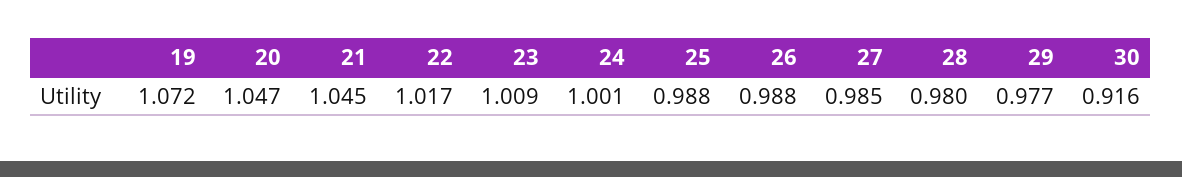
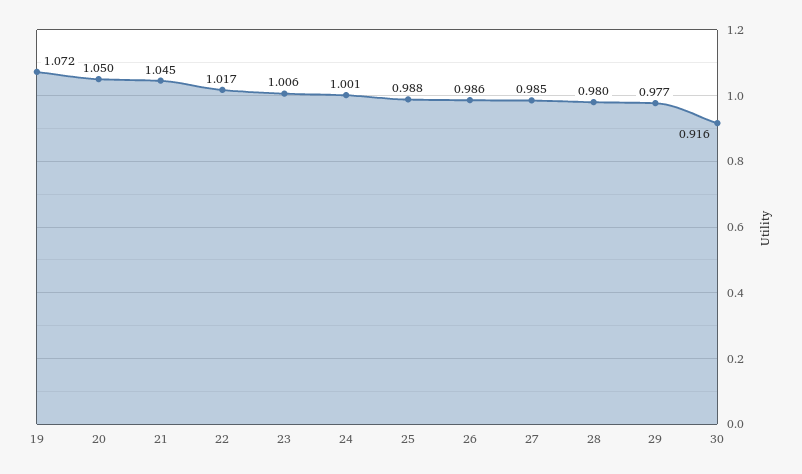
  {
    "19": 1.072,
-   "20": 1.047,
+   "20": 1.05,
    "21": 1.045,
    "22": 1.017,
-   "23": 1.009,
+   "23": 1.006,
    "24": 1.001,
    "25": 0.988,
-   "26": 0.988,
+   "26": 0.986,
    "27": 0.985,
    "28": 0.98,
    "29": 0.977,
    "30": 0.916
  }

